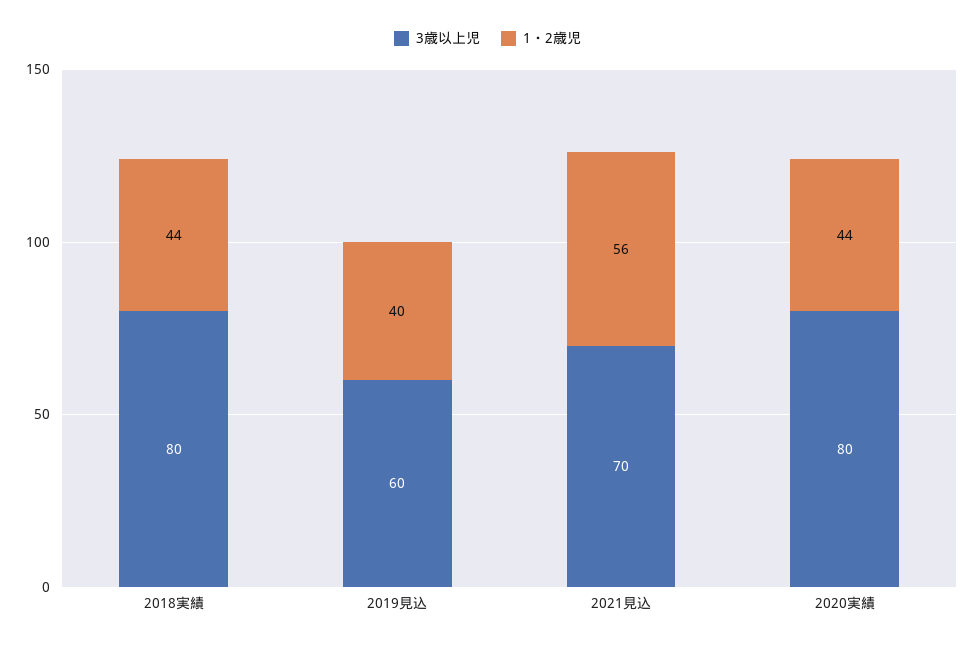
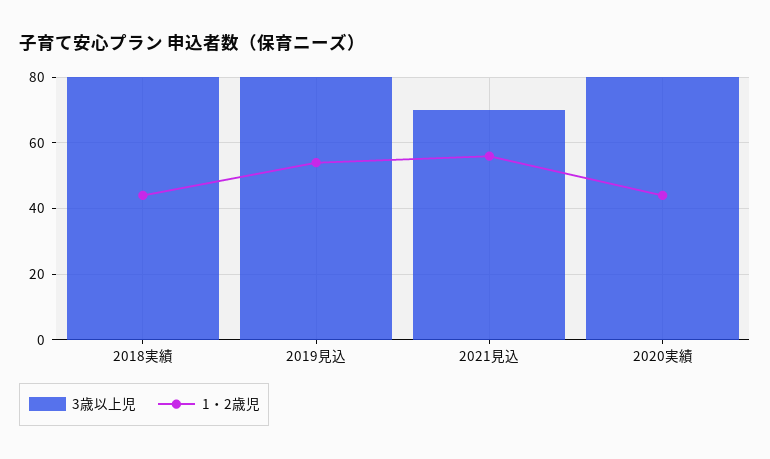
  {
    "3歳以上児": {
      "2018実績": 80,
-     "2019見込": 60,
+     "2019見込": 80,
      "2021見込": 70,
      "2020実績": 80
    },
    "1・2歳児": {
      "2018実績": 44,
-     "2019見込": 40,
+     "2019見込": 55,
      "2021見込": 56,
      "2020実績": 44
    }
  }

